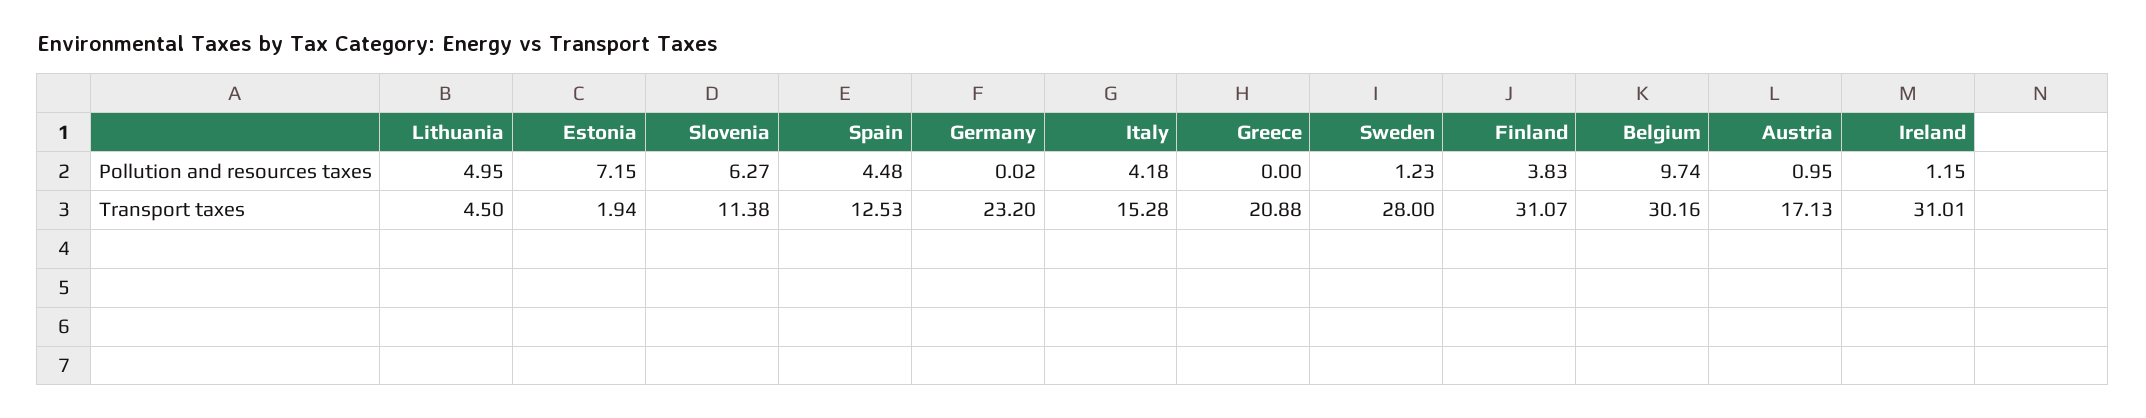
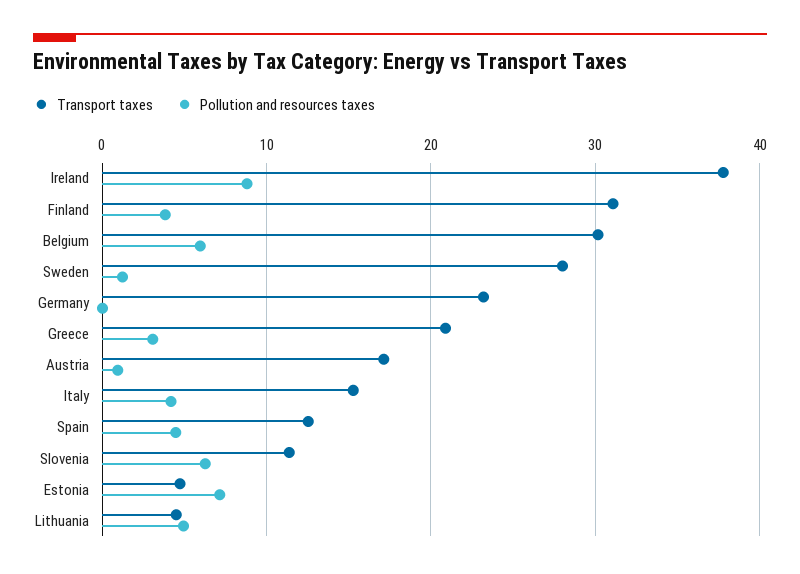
  {
    "Pollution and resources taxes": {
      "Lithuania": 4.95,
      "Estonia": 7.15,
      "Slovenia": 6.27,
      "Spain": 4.48,
      "Germany": 0.02,
      "Italy": 4.18,
-     "Greece": 0,
+     "Greece": 3,
      "Sweden": 1.23,
      "Finland": 3.83,
-     "Belgium": 9.74,
+     "Belgium": 6,
      "Austria": 0.95,
-     "Ireland": 1.15
+     "Ireland": 9
    },
    "Transport taxes": {
      "Lithuania": 4.5,
-     "Estonia": 1.94,
+     "Estonia": 5,
      "Slovenia": 11.38,
      "Spain": 12.53,
      "Germany": 23.2,
      "Italy": 15.28,
      "Greece": 20.88,
      "Sweden": 28,
      "Finland": 31.07,
      "Belgium": 30.16,
      "Austria": 17.13,
-     "Ireland": 31.01
+     "Ireland": 38
    }
  }

